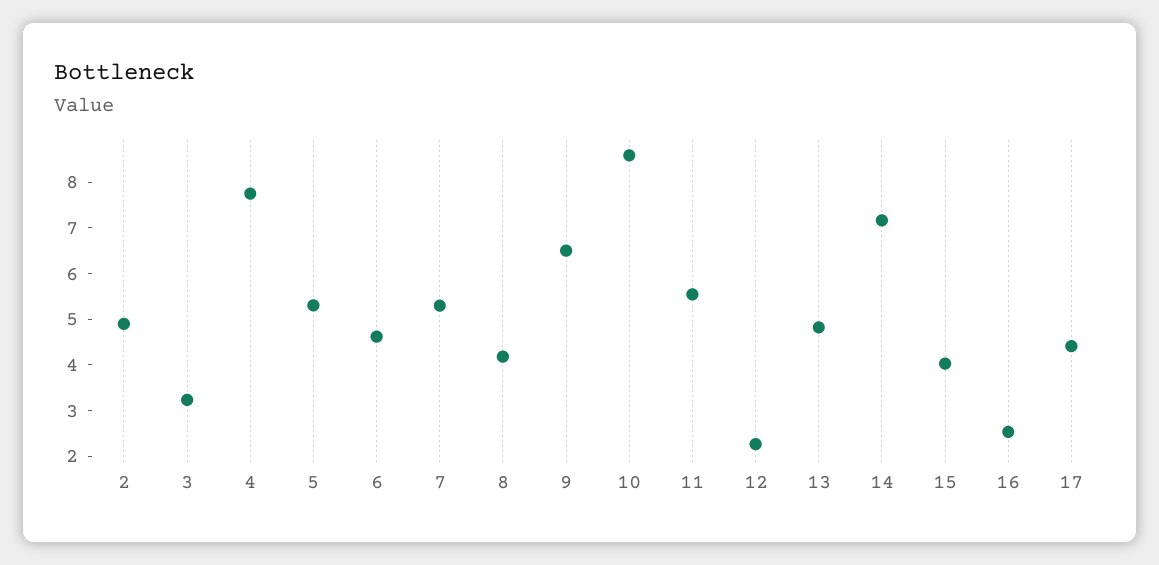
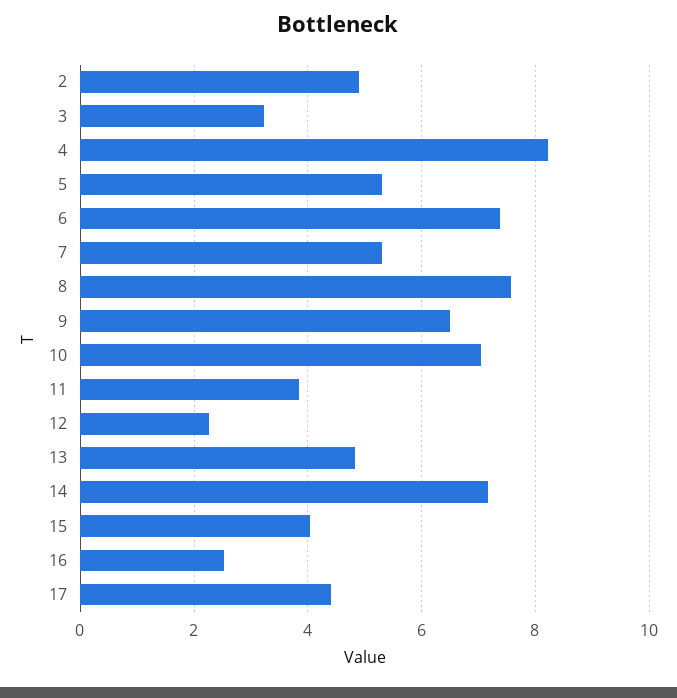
  {
    "2": 4.8,
    "3": 3.2,
-   "4": 7.8,
+   "4": 8.2,
    "5": 5.4,
-   "6": 4.6,
+   "6": 7.4,
    "7": 5.4,
-   "8": 4.2,
+   "8": 7.6,
    "9": 6.6,
-   "10": 8.6,
+   "10": 7,
-   "11": 5.6,
+   "11": 3.8,
    "12": 2.2,
    "13": 4.8,
    "14": 7.2,
    "15": 4,
    "16": 2.6,
    "17": 4.4
  }

